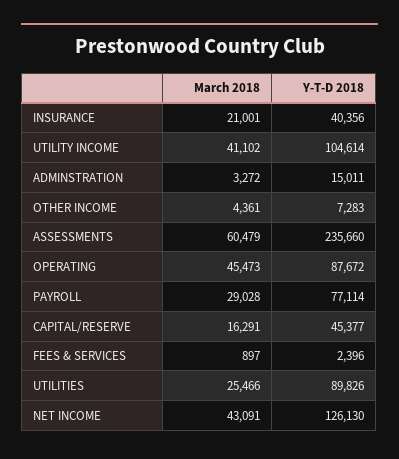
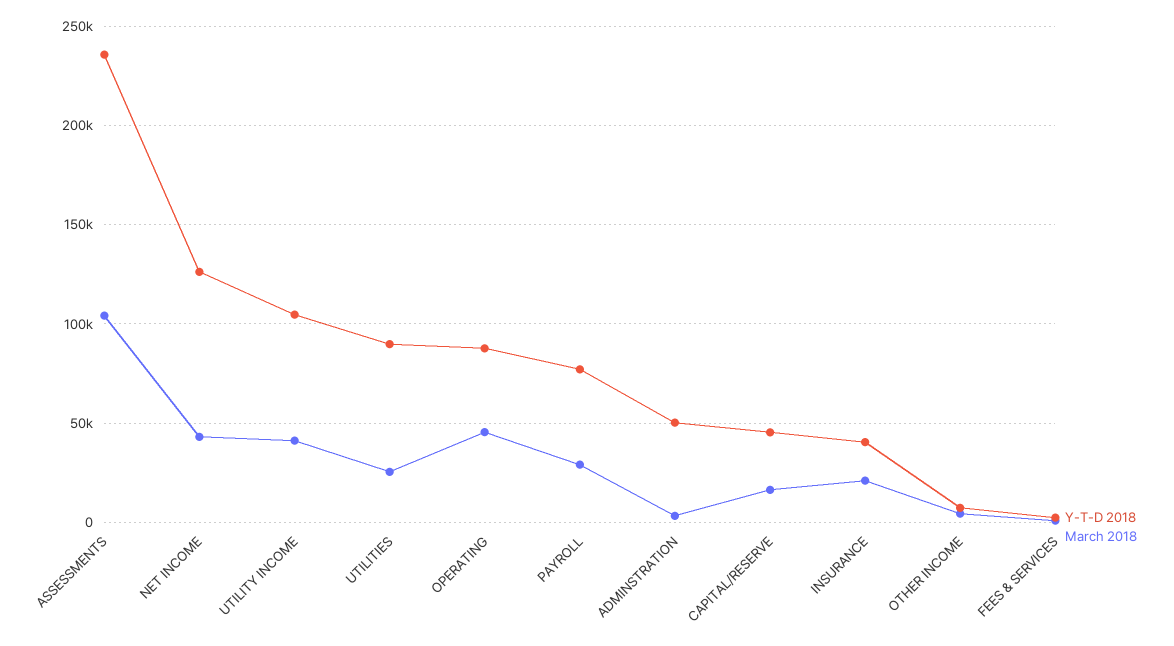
  {
    "March 2018": {
      "INSURANCE": 21001,
      "UTILITY INCOME": 41102,
      "ADMINSTRATION": 3272,
      "OTHER INCOME": 4361,
-     "ASSESSMENTS": 60479,
+     "ASSESSMENTS": 105000,
      "OPERATING": 45473,
      "PAYROLL": 29028,
      "CAPITAL/RESERVE": 16291,
      "FEES & SERVICES": 897,
      "UTILITIES": 25466,
      "NET INCOME": 43091
    },
    "Y-T-D 2018": {
      "INSURANCE": 40356,
      "UTILITY INCOME": 104614,
-     "ADMINSTRATION": 15011,
+     "ADMINSTRATION": 50000,
      "OTHER INCOME": 7283,
      "ASSESSMENTS": 235660,
      "OPERATING": 87672,
      "PAYROLL": 77114,
      "CAPITAL/RESERVE": 45377,
      "FEES & SERVICES": 2396,
      "UTILITIES": 89826,
      "NET INCOME": 126130
    }
  }

